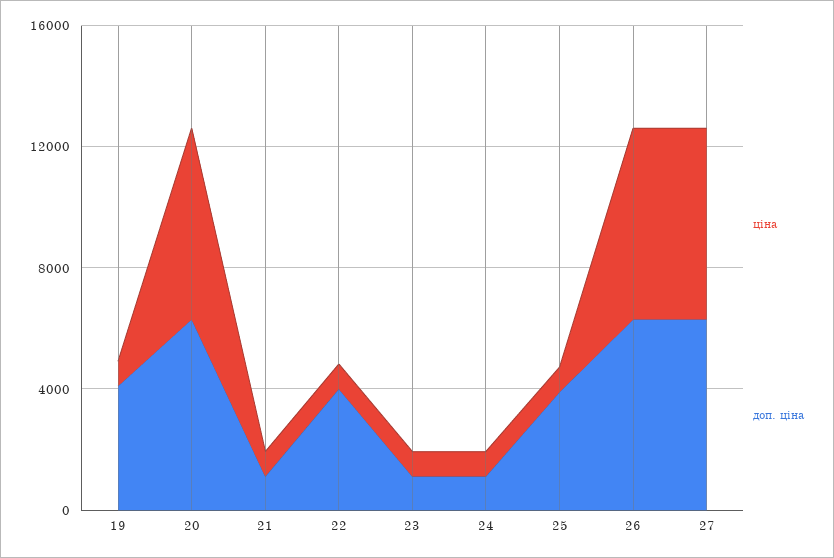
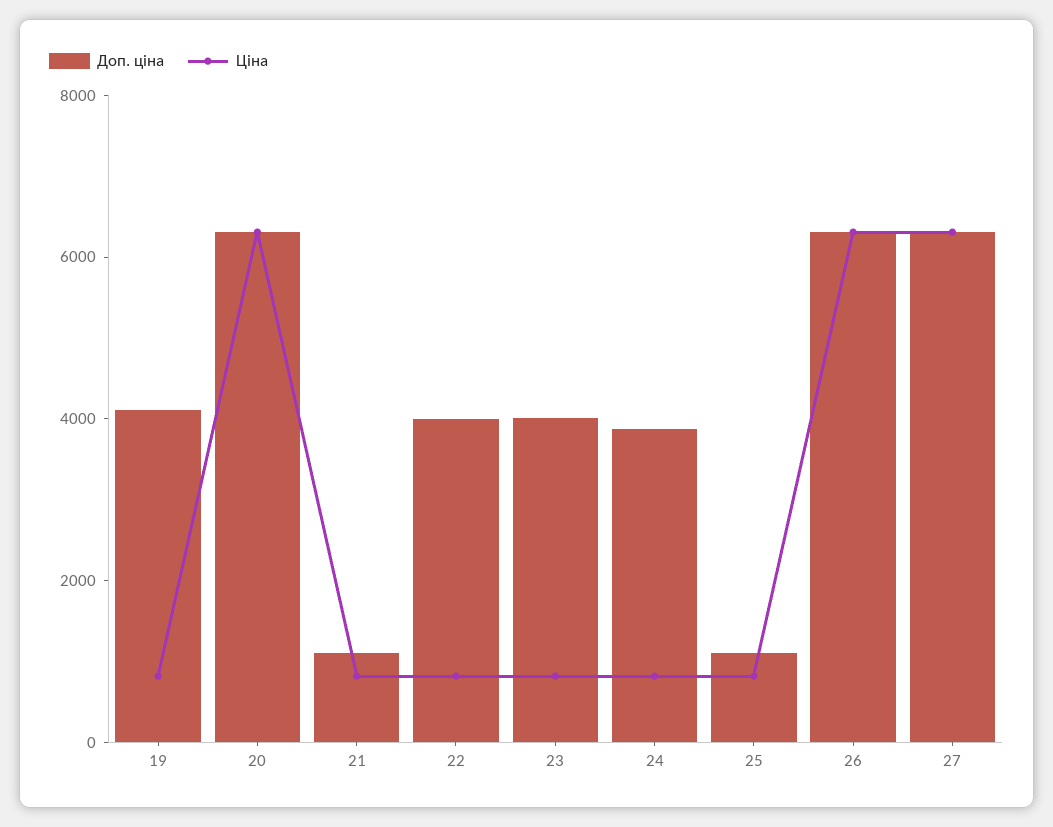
  {
    "ціна": {
      "19": 1000,
      "20": 6500,
      "21": 1000,
      "22": 1000,
      "23": 1000,
      "24": 1000,
      "25": 1000,
      "26": 6500,
      "27": 6500
    },
    "доп. ціна": {
      "19": 4000,
      "20": 6500,
      "21": 1000,
      "22": 4000,
-     "23": 1000,
+     "23": 4000,
-     "24": 1000,
+     "24": 4000,
-     "25": 4000,
+     "25": 1000,
      "26": 6500,
      "27": 6500
    }
  }

